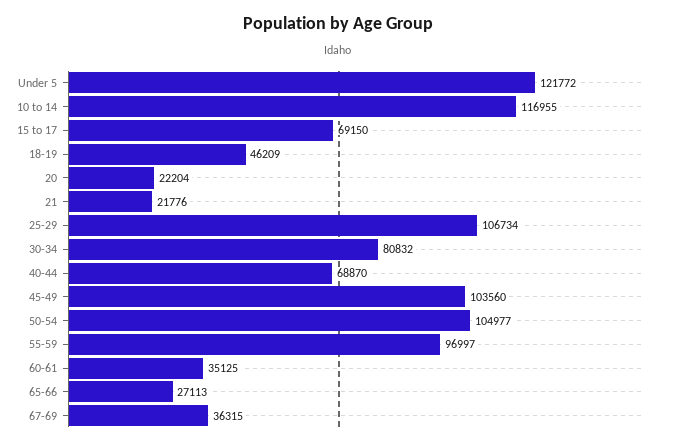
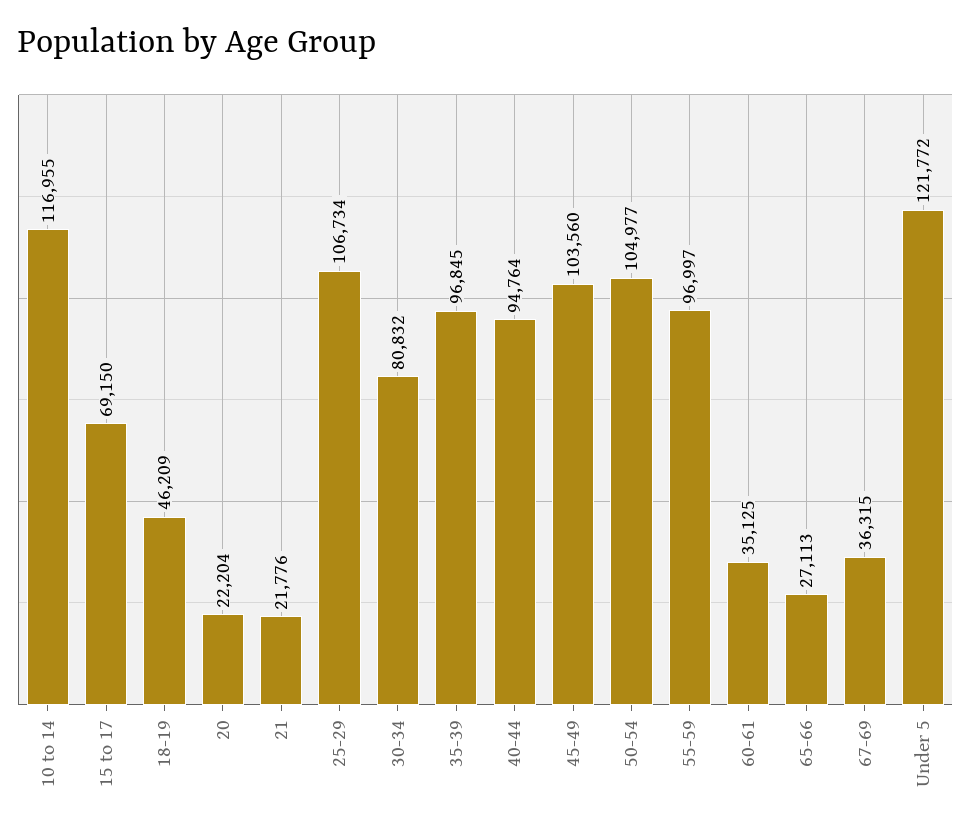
  {
    "Under 5": 121772,
    "10 to 14": 116955,
    "15 to 17": 69150,
    "18-19": 46209,
    "20": 22204,
    "21": 21776,
    "25-29": 106734,
    "30-34": 80832,
-   "40-44": 68870,
+   "40-44": 94764,
    "45-49": 103560,
    "50-54": 104977,
    "55-59": 96997,
    "60-61": 35125,
    "65-66": 27113,
-   "67-69": 36315
+   "67-69": 36315,
+   "35-39": 96845
  }

